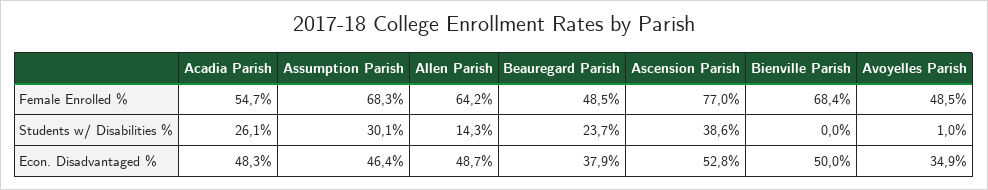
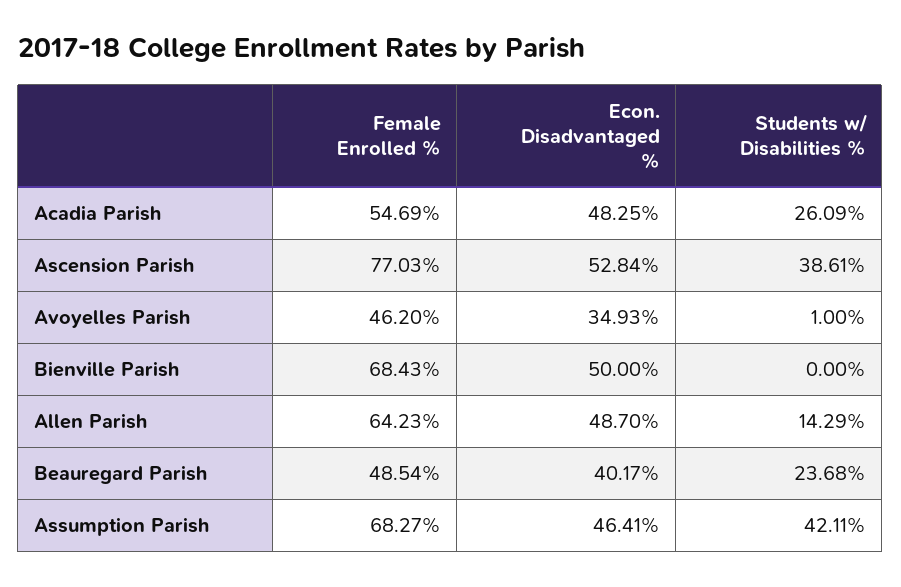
  {
    "Acadia Parish": {
      "Female Enrolled %": 54.69,
      "Students w/ Disabilities %": 26.09,
      "Econ. Disadvantaged %": 48.25
    },
    "Assumption Parish": {
      "Female Enrolled %": 68.27,
-     "Students w/ Disabilities %": 30.1,
+     "Students w/ Disabilities %": 42.11,
      "Econ. Disadvantaged %": 46.41
    },
    "Allen Parish": {
      "Female Enrolled %": 64.23,
      "Students w/ Disabilities %": 14.29,
      "Econ. Disadvantaged %": 48.7
    },
    "Beauregard Parish": {
      "Female Enrolled %": 48.54,
      "Students w/ Disabilities %": 23.68,
-     "Econ. Disadvantaged %": 37.9
+     "Econ. Disadvantaged %": 40.17
    },
    "Ascension Parish": {
      "Female Enrolled %": 77.03,
      "Students w/ Disabilities %": 38.61,
      "Econ. Disadvantaged %": 52.84
    },
    "Bienville Parish": {
      "Female Enrolled %": 68.43,
      "Students w/ Disabilities %": 0,
      "Econ. Disadvantaged %": 50
    },
    "Avoyelles Parish": {
-     "Female Enrolled %": 48.5,
+     "Female Enrolled %": 46.2,
      "Students w/ Disabilities %": 1,
      "Econ. Disadvantaged %": 34.93
    }
  }

